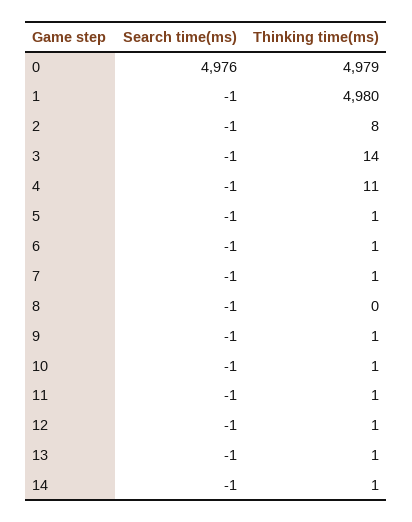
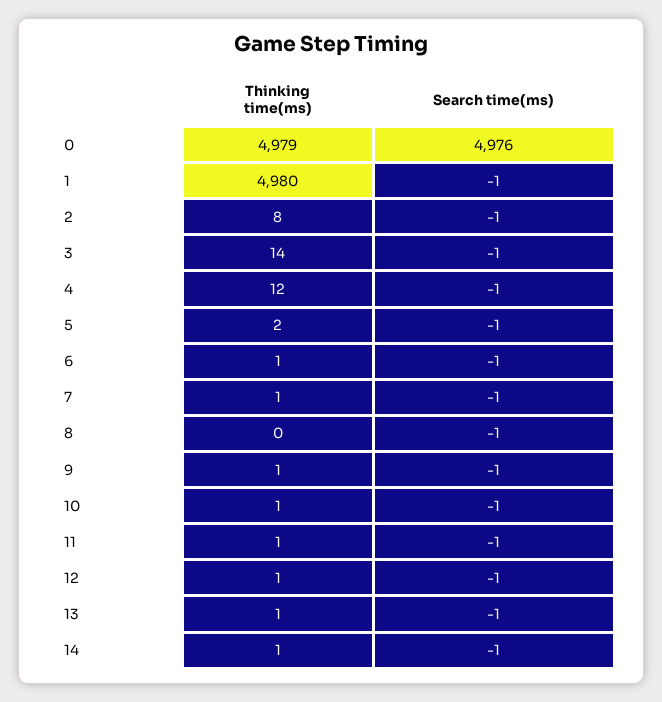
  {
    "Search time(ms)": {
      "0": 4976,
      "1": -1,
      "2": -1,
      "3": -1,
      "4": -1,
      "5": -1,
      "6": -1,
      "7": -1,
      "8": -1,
      "9": -1,
      "10": -1,
      "11": -1,
      "12": -1,
      "13": -1,
      "14": -1
    },
    "Thinking time(ms)": {
      "0": 4979,
      "1": 4980,
      "2": 8,
      "3": 14,
-     "4": 11,
+     "4": 12,
-     "5": 1,
+     "5": 2,
      "6": 1,
      "7": 1,
      "8": 0,
      "9": 1,
      "10": 1,
      "11": 1,
      "12": 1,
      "13": 1,
      "14": 1
    }
  }

